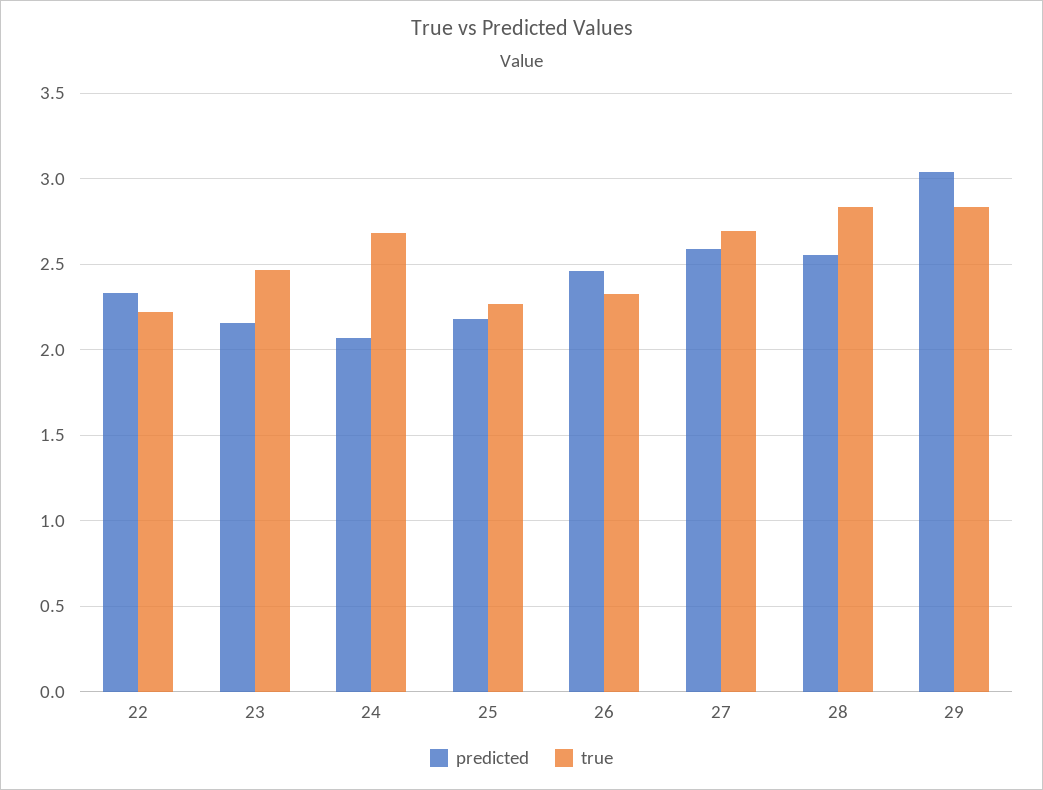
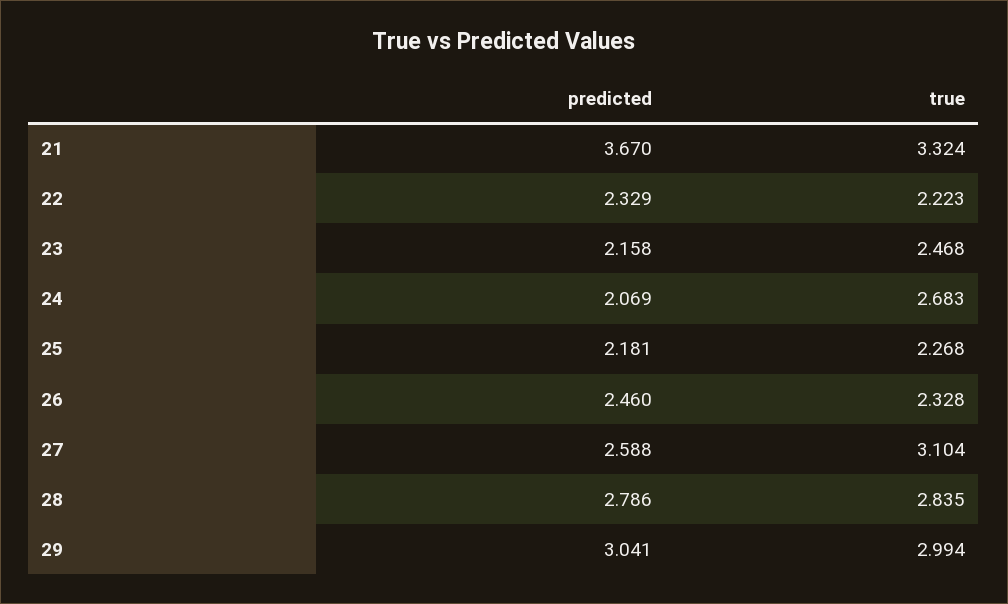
  {
    "predicted": {
      "22": 2.329,
      "23": 2.158,
      "24": 2.069,
      "25": 2.181,
      "26": 2.46,
      "27": 2.588,
-     "28": 2.55,
+     "28": 2.786,
-     "29": 3.041
+     "29": 3.041,
+     "21": 3.67
    },
    "true": {
      "22": 2.223,
      "23": 2.468,
      "24": 2.683,
      "25": 2.268,
      "26": 2.328,
-     "27": 2.7,
+     "27": 3.104,
      "28": 2.835,
-     "29": 2.85
+     "29": 2.994,
+     "21": 3.324
    }
  }

